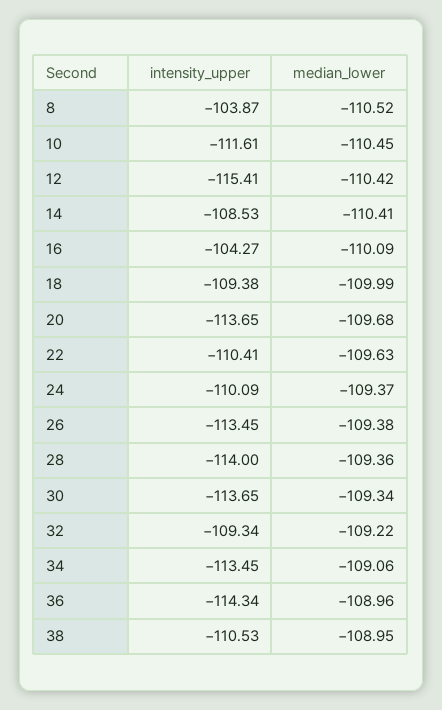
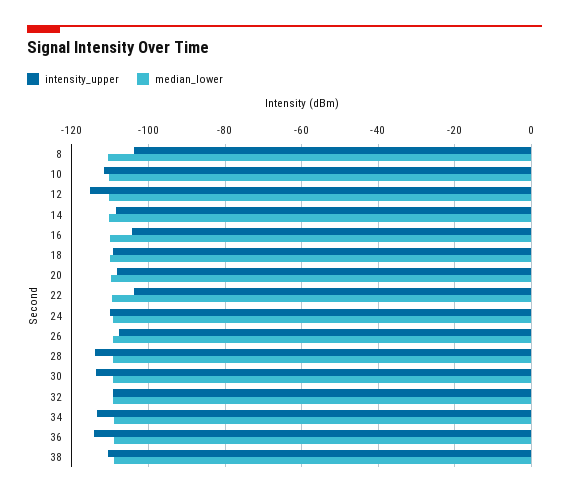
  {
    "intensity_upper": {
      "8": -103.87,
      "10": -111.61,
      "12": -115.41,
      "14": -108.53,
      "16": -104.27,
      "18": -109.38,
-     "20": -113.65,
+     "20": -108,
-     "22": -110.41,
+     "22": -104,
      "24": -110.09,
-     "26": -113.45,
+     "26": -108,
      "28": -114,
      "30": -113.65,
      "32": -109.34,
      "34": -113.45,
      "36": -114.34,
      "38": -110.53
    },
    "median_lower": {
      "8": -110.52,
      "10": -110.45,
      "12": -110.42,
      "14": -110.41,
      "16": -110.09,
      "18": -109.99,
      "20": -109.68,
      "22": -109.63,
      "24": -109.37,
      "26": -109.38,
      "28": -109.36,
      "30": -109.34,
      "32": -109.22,
      "34": -109.06,
      "36": -108.96,
      "38": -108.95
    }
  }

